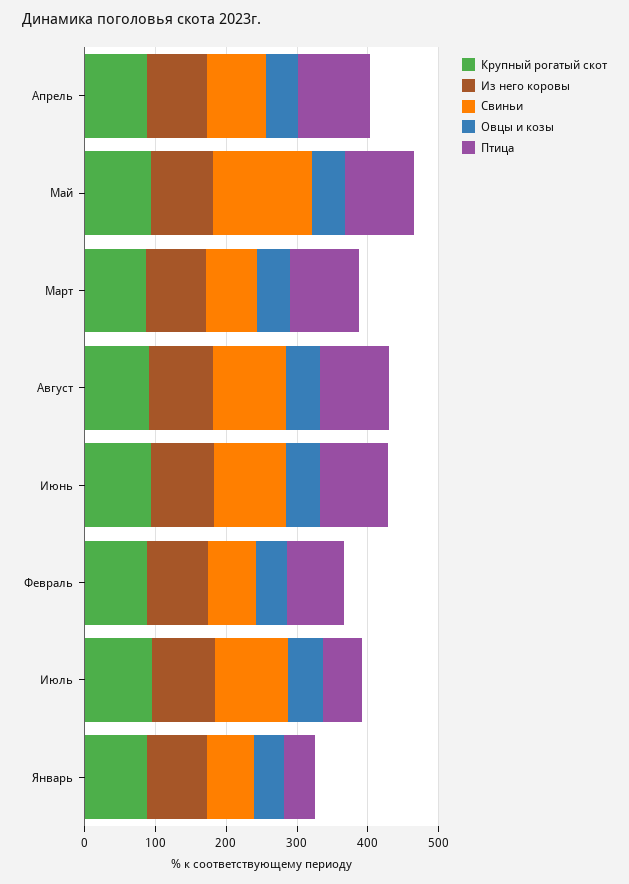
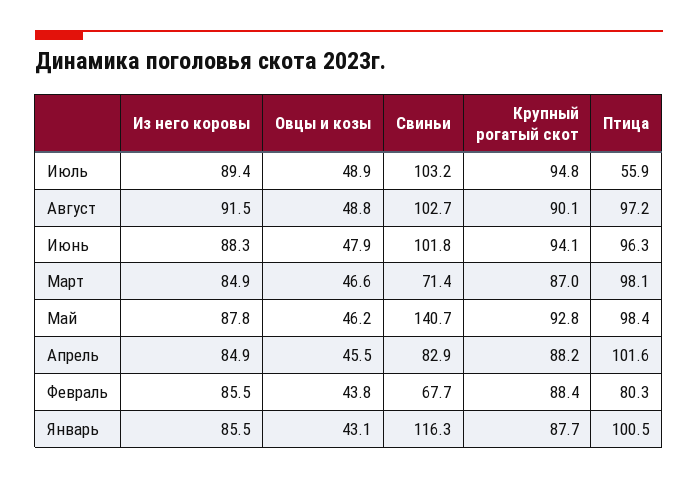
  {
    "Крупный рогатый скот": {
      "Апрель": 88.2,
      "Май": 92.8,
      "Март": 87,
      "Август": 90.1,
      "Июнь": 94.1,
      "Февраль": 88.4,
      "Июль": 94.8,
      "Январь": 87.7
    },
    "Из него коровы": {
      "Апрель": 84.9,
      "Май": 87.8,
      "Март": 84.9,
      "Август": 91.5,
      "Июнь": 88.3,
      "Февраль": 85.5,
      "Июль": 89.4,
      "Январь": 85.5
    },
    "Свиньи": {
      "Апрель": 82.9,
      "Май": 140.7,
      "Март": 71.4,
      "Август": 102.7,
      "Июнь": 101.8,
      "Февраль": 67.7,
      "Июль": 103.2,
-     "Январь": 60
+     "Январь": 116.3
    },
    "Овцы и козы": {
      "Апрель": 45.5,
      "Май": 46.2,
      "Март": 46.6,
      "Август": 48.8,
      "Июнь": 47.9,
      "Февраль": 43.8,
      "Июль": 48.9,
      "Январь": 43.1
    },
    "Птица": {
      "Апрель": 101.6,
      "Май": 98.4,
      "Март": 98.1,
      "Август": 97.2,
      "Июнь": 96.3,
      "Февраль": 80.3,
      "Июль": 55.9,
-     "Январь": 40
+     "Январь": 100.5
    }
  }

